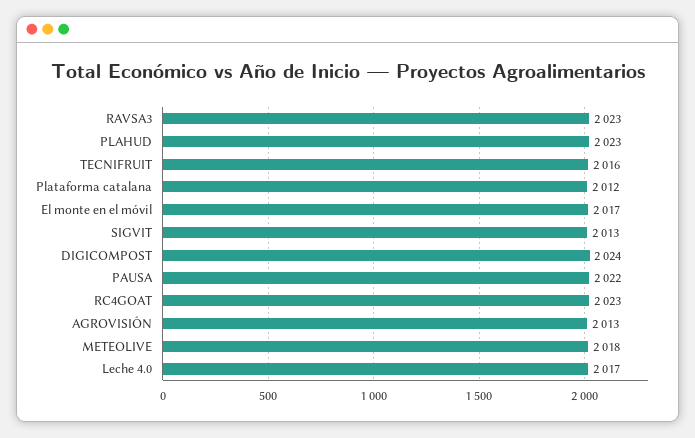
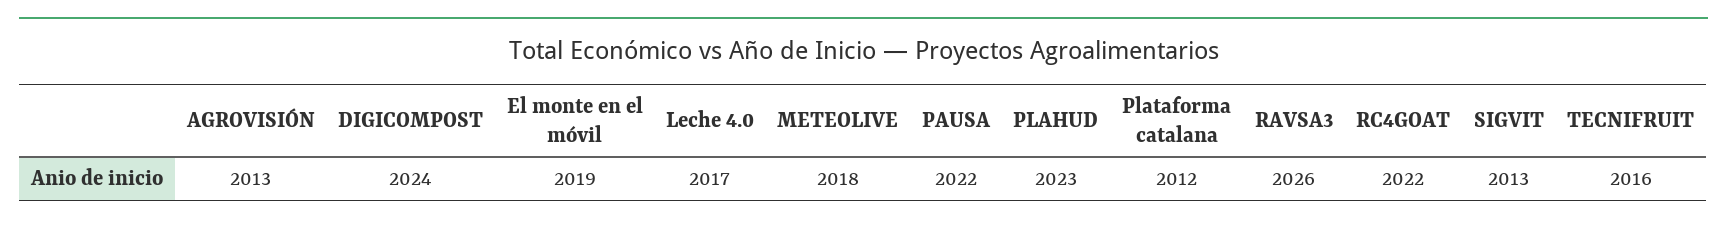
  {
-   "RAVSA3": 2023,
+   "RAVSA3": 2026,
    "PLAHUD": 2023,
    "TECNIFRUIT": 2016,
    "Plataforma catalana": 2012,
-   "El monte en el móvil": 2017,
+   "El monte en el móvil": 2019,
    "SIGVIT": 2013,
    "DIGICOMPOST": 2024,
    "PAUSA": 2022,
-   "RC4GOAT": 2023,
+   "RC4GOAT": 2022,
    "AGROVISIÓN": 2013,
    "METEOLIVE": 2018,
    "Leche 4.0": 2017
  }

